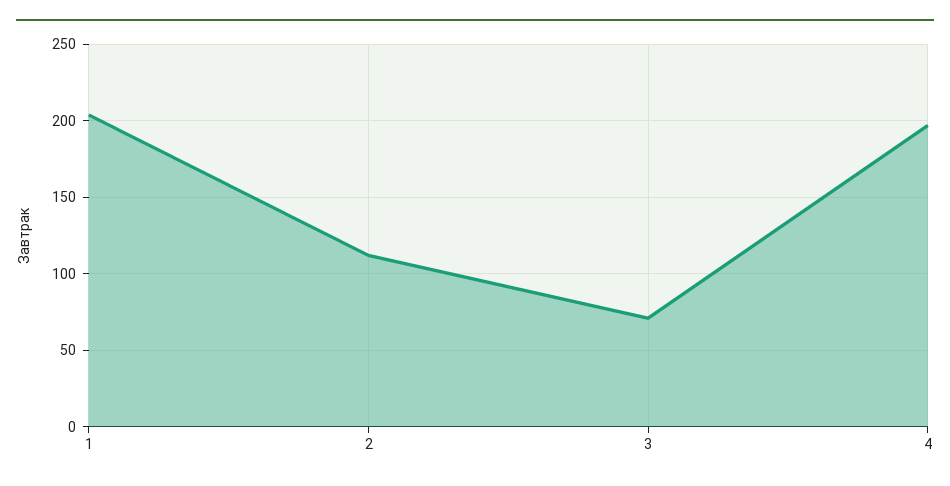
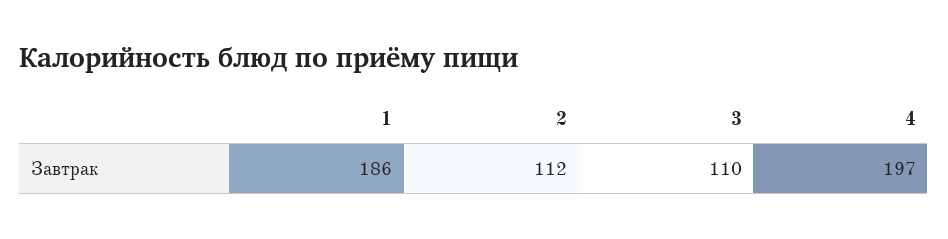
  {
-   "1": 205,
+   "1": 186,
    "2": 112,
-   "3": 70,
+   "3": 110,
    "4": 197
  }

